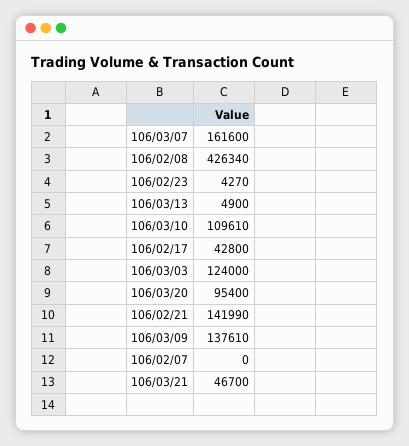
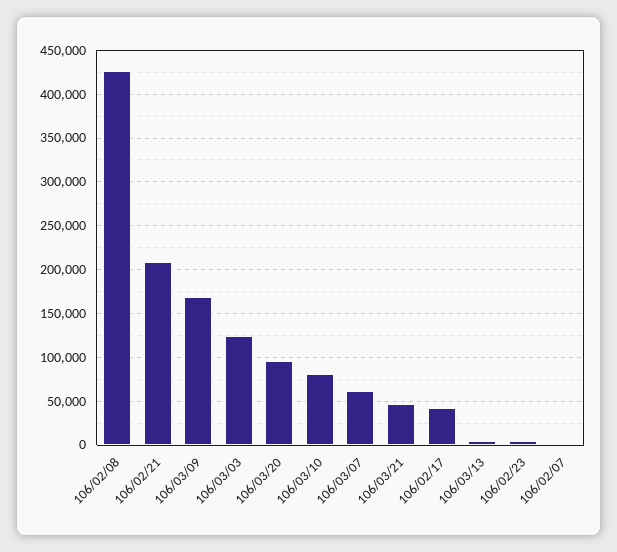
  {
-   "106/03/07": 161600,
+   "106/03/07": 60000,
    "106/02/08": 426340,
    "106/02/23": 4270,
    "106/03/13": 4900,
-   "106/03/10": 109610,
+   "106/03/10": 80000,
    "106/02/17": 42800,
    "106/03/03": 124000,
    "106/03/20": 95400,
-   "106/02/21": 141990,
+   "106/02/21": 210000,
-   "106/03/09": 137610,
+   "106/03/09": 170000,
    "106/02/07": 0,
    "106/03/21": 46700
  }

